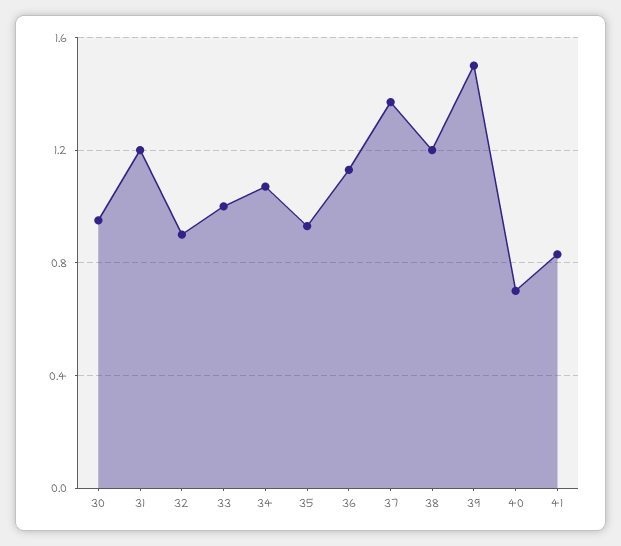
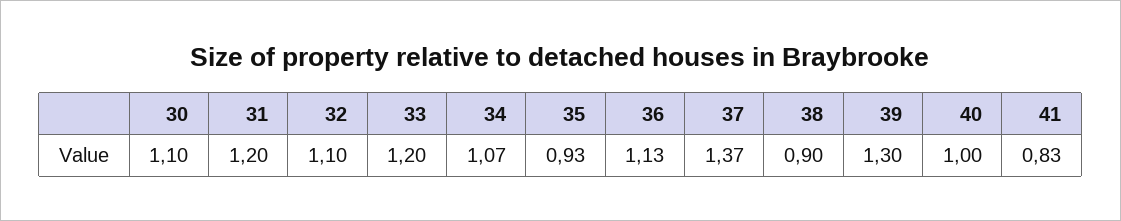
  {
-   "30": 0.95,
+   "30": 1.1,
    "31": 1.2,
-   "32": 0.9,
+   "32": 1.1,
-   "33": 1,
+   "33": 1.2,
    "34": 1.07,
    "35": 0.93,
    "36": 1.13,
    "37": 1.37,
-   "38": 1.2,
+   "38": 0.9,
-   "39": 1.5,
+   "39": 1.3,
-   "40": 0.7,
+   "40": 1,
    "41": 0.83
  }

